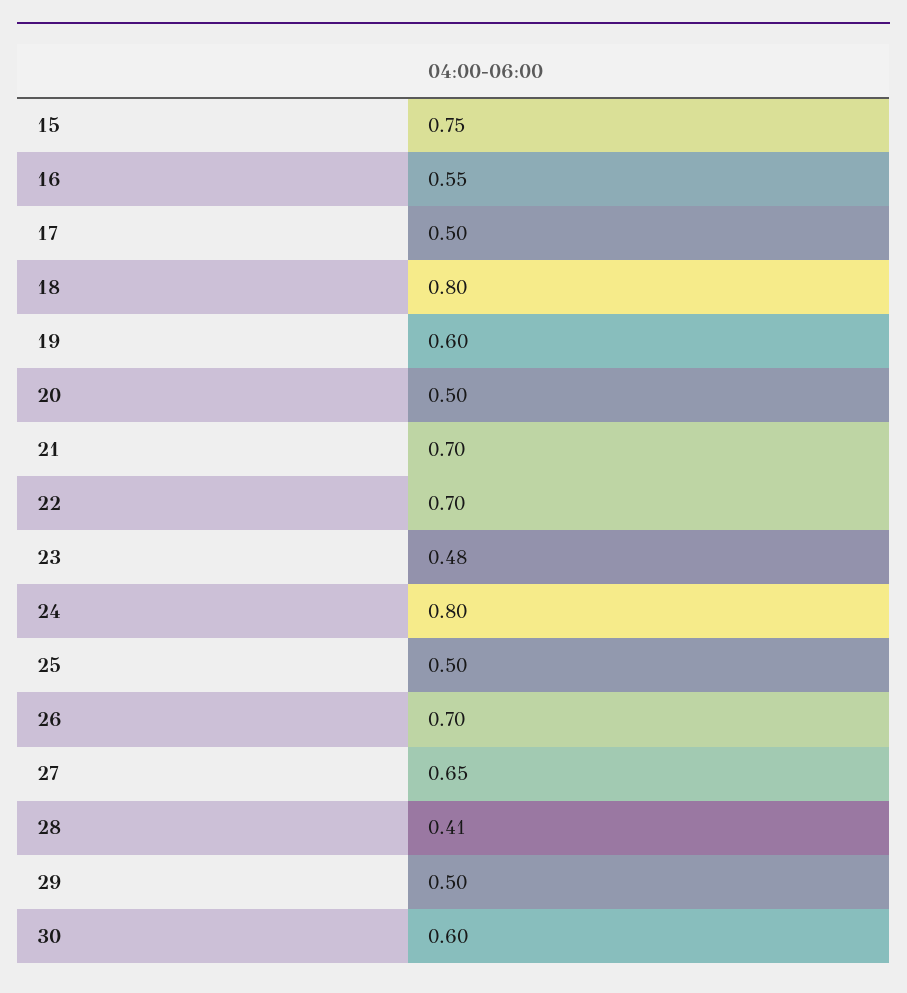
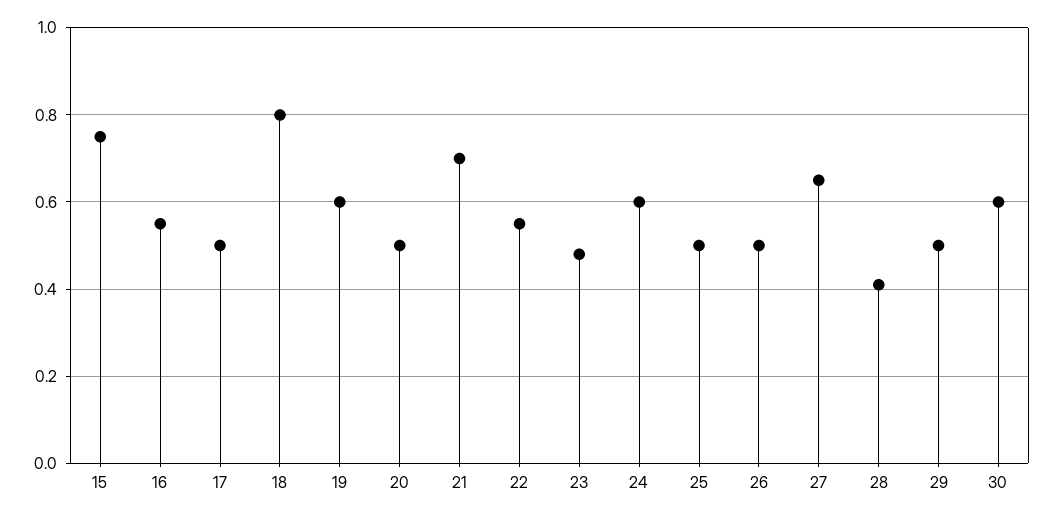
  {
    "15": 0.75,
    "16": 0.55,
    "17": 0.5,
    "18": 0.8,
    "19": 0.6,
    "20": 0.5,
    "21": 0.7,
-   "22": 0.7,
+   "22": 0.55,
    "23": 0.48,
-   "24": 0.8,
+   "24": 0.6,
    "25": 0.5,
-   "26": 0.7,
+   "26": 0.5,
    "27": 0.65,
    "28": 0.41,
    "29": 0.5,
    "30": 0.6
  }

